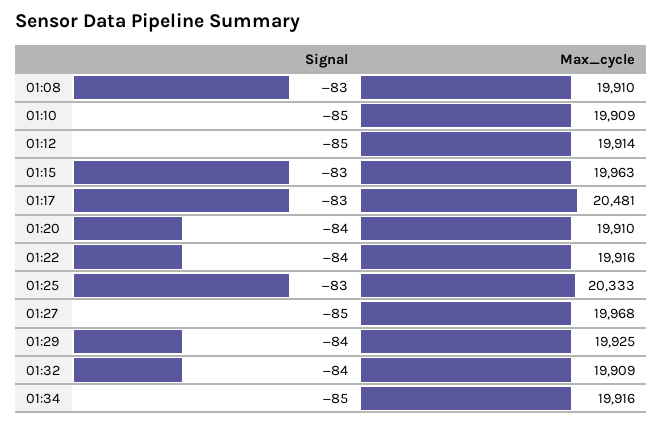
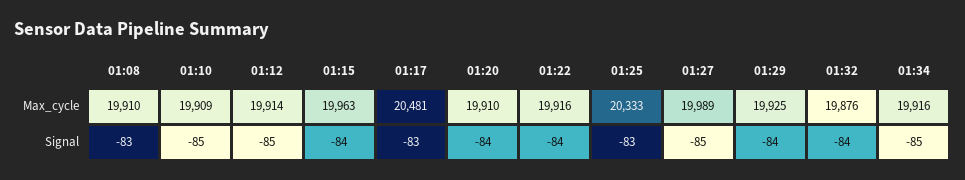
  {
    "Signal": {
      "01:08": -83,
      "01:10": -85,
      "01:12": -85,
-     "01:15": -83,
+     "01:15": -84,
      "01:17": -83,
      "01:20": -84,
      "01:22": -84,
      "01:25": -83,
      "01:27": -85,
      "01:29": -84,
      "01:32": -84,
      "01:34": -85
    },
    "Max_cycle": {
      "01:08": 19910,
      "01:10": 19909,
      "01:12": 19914,
      "01:15": 19963,
      "01:17": 20481,
      "01:20": 19910,
      "01:22": 19916,
      "01:25": 20333,
-     "01:27": 19968,
+     "01:27": 19989,
      "01:29": 19925,
-     "01:32": 19909,
+     "01:32": 19876,
      "01:34": 19916
    }
  }

